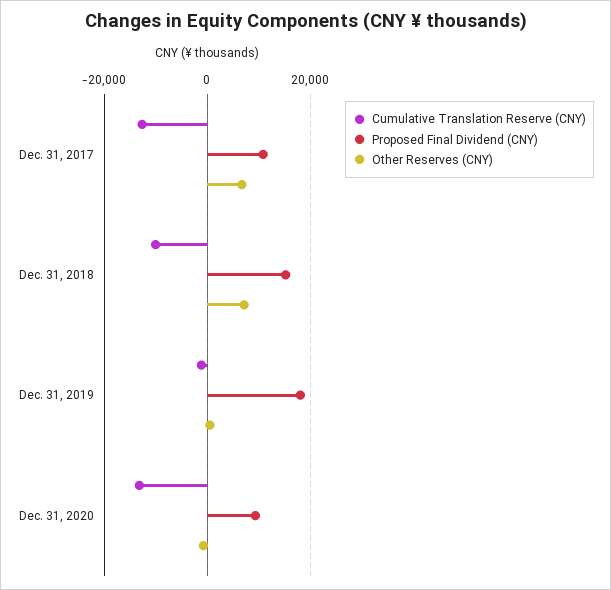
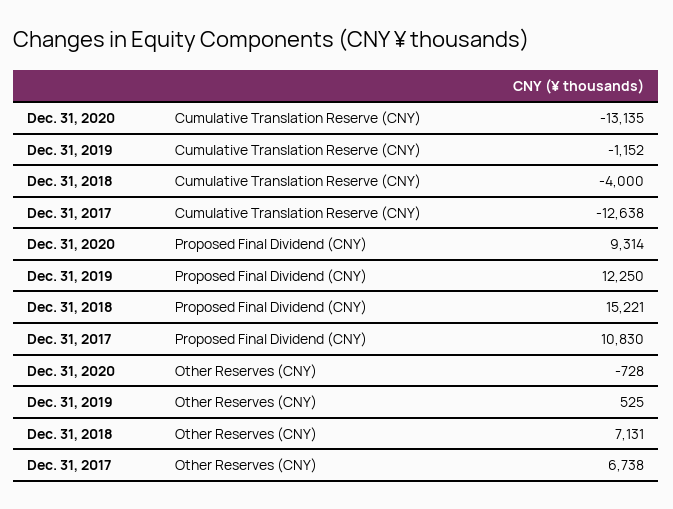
  {
    "Cumulative Translation Reserve (CNY)": {
      "Dec. 31, 2017": -12638,
-     "Dec. 31, 2018": -10000,
+     "Dec. 31, 2018": -4000,
      "Dec. 31, 2019": -1152,
      "Dec. 31, 2020": -13135
    },
    "Proposed Final Dividend (CNY)": {
      "Dec. 31, 2017": 10830,
      "Dec. 31, 2018": 15221,
-     "Dec. 31, 2019": 18000,
+     "Dec. 31, 2019": 12250,
      "Dec. 31, 2020": 9314
    },
    "Other Reserves (CNY)": {
      "Dec. 31, 2017": 6738,
      "Dec. 31, 2018": 7131,
      "Dec. 31, 2019": 525,
      "Dec. 31, 2020": -728
    }
  }

